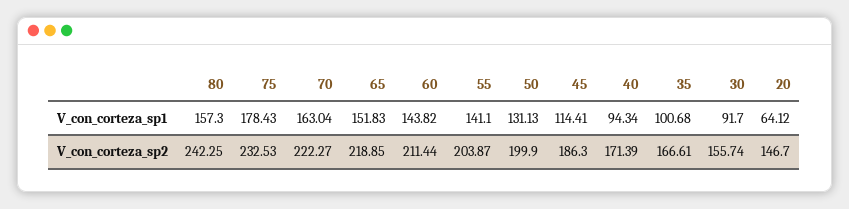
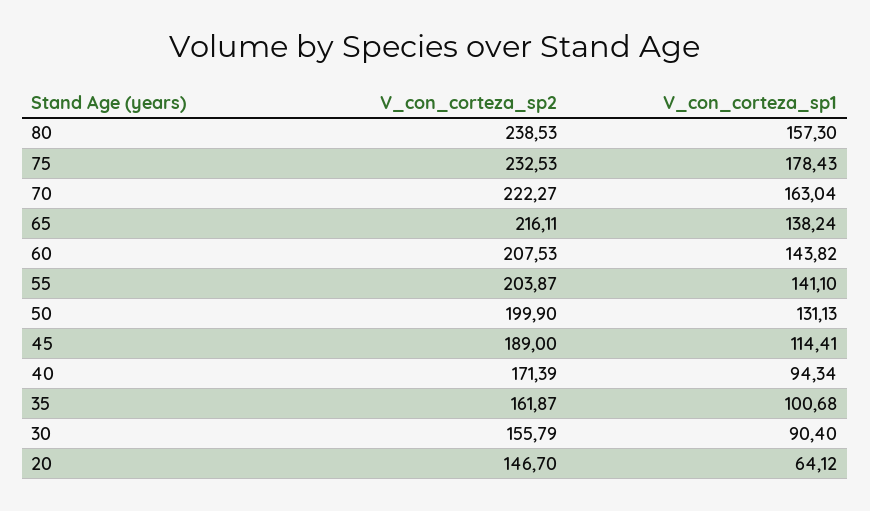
  {
    "80": {
      "V_con_corteza_sp1": 157.3,
-     "V_con_corteza_sp2": 242.25
+     "V_con_corteza_sp2": 238.53
    },
    "75": {
      "V_con_corteza_sp1": 178.43,
      "V_con_corteza_sp2": 232.53
    },
    "70": {
      "V_con_corteza_sp1": 163.04,
      "V_con_corteza_sp2": 222.27
    },
    "65": {
-     "V_con_corteza_sp1": 151.83,
+     "V_con_corteza_sp1": 138.24,
-     "V_con_corteza_sp2": 218.85
+     "V_con_corteza_sp2": 216.11
    },
    "60": {
      "V_con_corteza_sp1": 143.82,
-     "V_con_corteza_sp2": 211.44
+     "V_con_corteza_sp2": 207.53
    },
    "55": {
      "V_con_corteza_sp1": 141.1,
      "V_con_corteza_sp2": 203.87
    },
    "50": {
      "V_con_corteza_sp1": 131.13,
      "V_con_corteza_sp2": 199.9
    },
    "45": {
      "V_con_corteza_sp1": 114.41,
-     "V_con_corteza_sp2": 186.3
+     "V_con_corteza_sp2": 189
    },
    "40": {
      "V_con_corteza_sp1": 94.34,
      "V_con_corteza_sp2": 171.39
    },
    "35": {
      "V_con_corteza_sp1": 100.68,
-     "V_con_corteza_sp2": 166.61
+     "V_con_corteza_sp2": 161.87
    },
    "30": {
-     "V_con_corteza_sp1": 91.7,
+     "V_con_corteza_sp1": 90.4,
-     "V_con_corteza_sp2": 155.74
+     "V_con_corteza_sp2": 155.79
    },
    "20": {
      "V_con_corteza_sp1": 64.12,
      "V_con_corteza_sp2": 146.7
    }
  }

